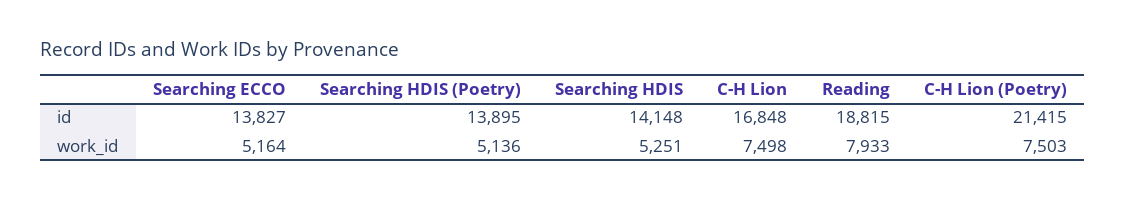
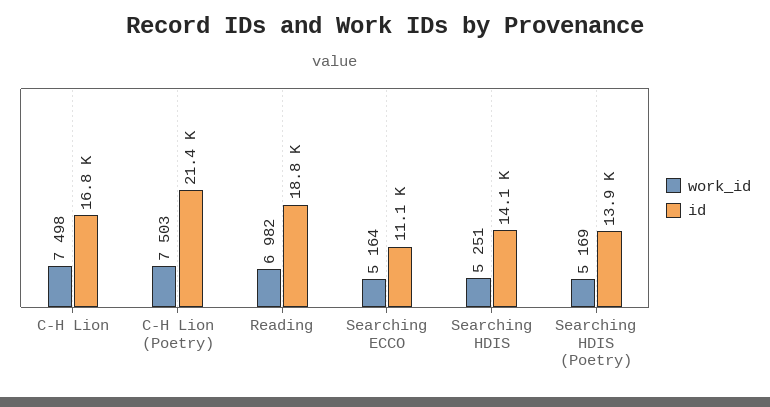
  {
    "id": {
-     "Searching ECCO": 13827,
+     "Searching ECCO": 11100,
      "Searching HDIS (Poetry)": 13895,
      "Searching HDIS": 14148,
      "C-H Lion": 16848,
      "Reading": 18815,
      "C-H Lion (Poetry)": 21415
    },
    "work_id": {
      "Searching ECCO": 5164,
-     "Searching HDIS (Poetry)": 5136,
+     "Searching HDIS (Poetry)": 5169,
      "Searching HDIS": 5251,
      "C-H Lion": 7498,
-     "Reading": 7933,
+     "Reading": 6982,
      "C-H Lion (Poetry)": 7503
    }
  }

